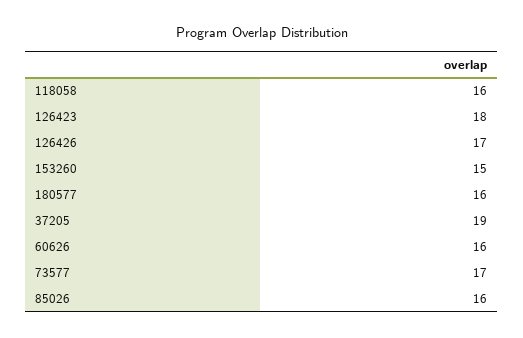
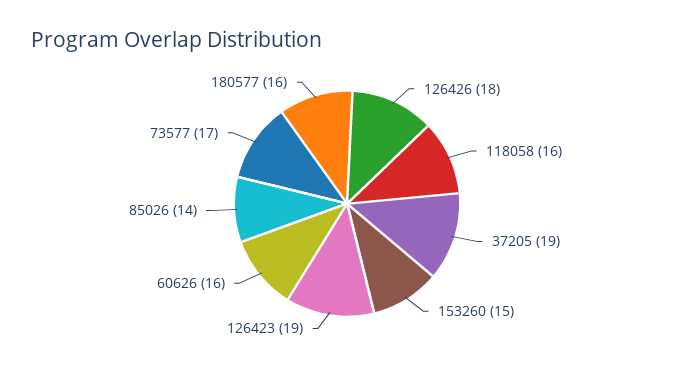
  {
    "118058": 16,
-   "126423": 18,
+   "126423": 19,
-   "126426": 17,
+   "126426": 18,
    "153260": 15,
    "180577": 16,
    "37205": 19,
    "60626": 16,
    "73577": 17,
-   "85026": 16
+   "85026": 14
  }

